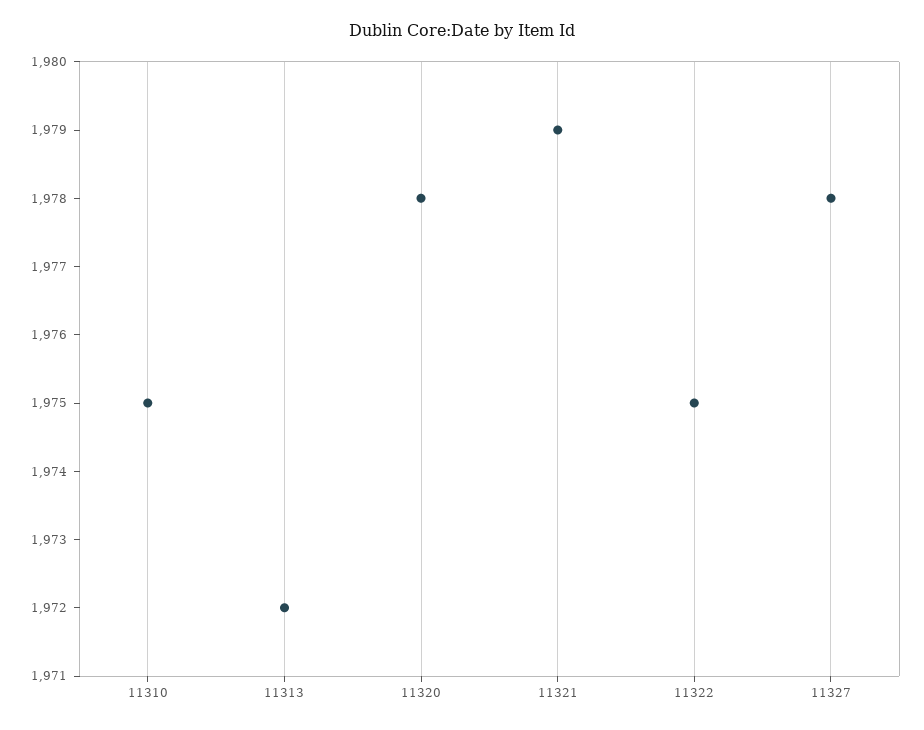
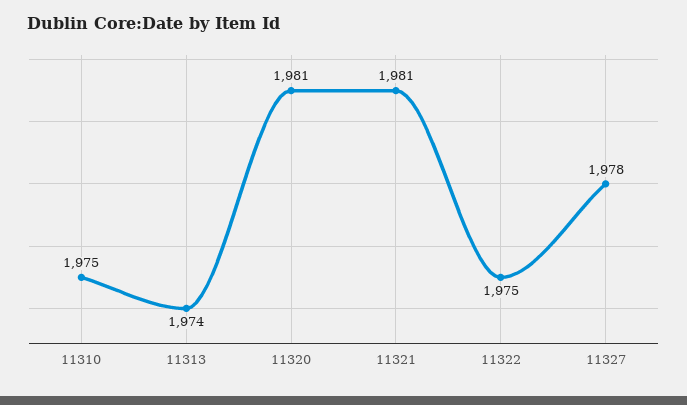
  {
    "11310": 1975,
-   "11313": 1972,
+   "11313": 1974,
-   "11320": 1978,
+   "11320": 1981,
-   "11321": 1979,
+   "11321": 1981,
    "11322": 1975,
    "11327": 1978
  }

